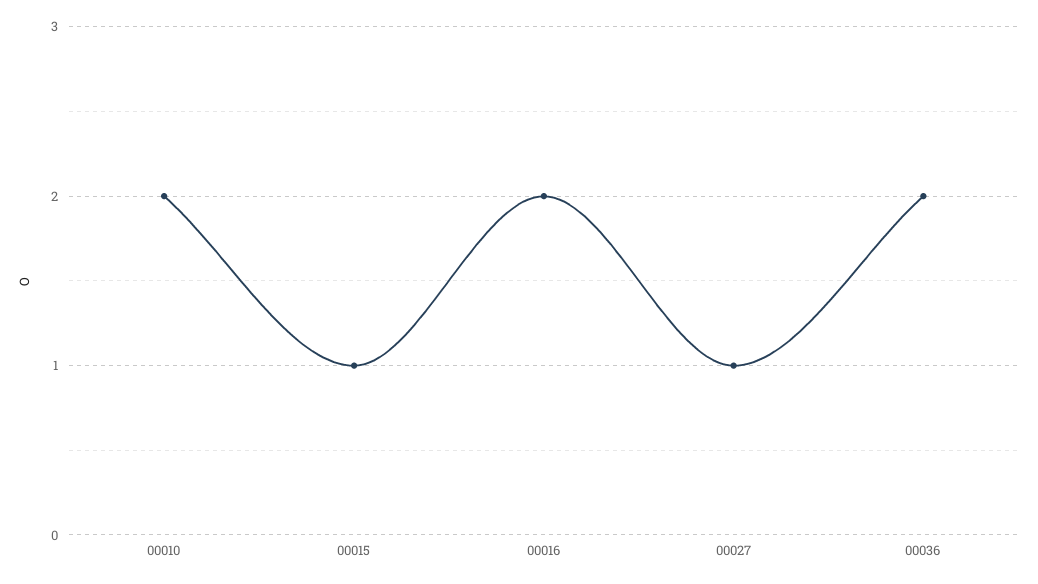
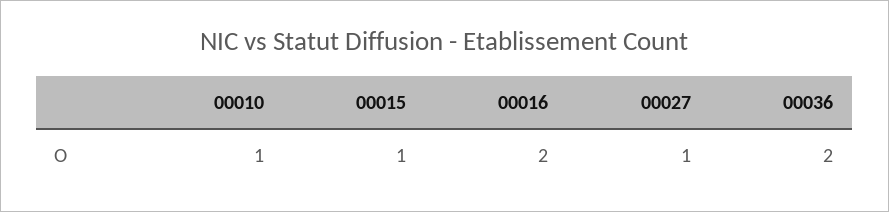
  {
-   "00010": 2,
+   "00010": 1,
    "00015": 1,
    "00016": 2,
    "00027": 1,
    "00036": 2
  }

